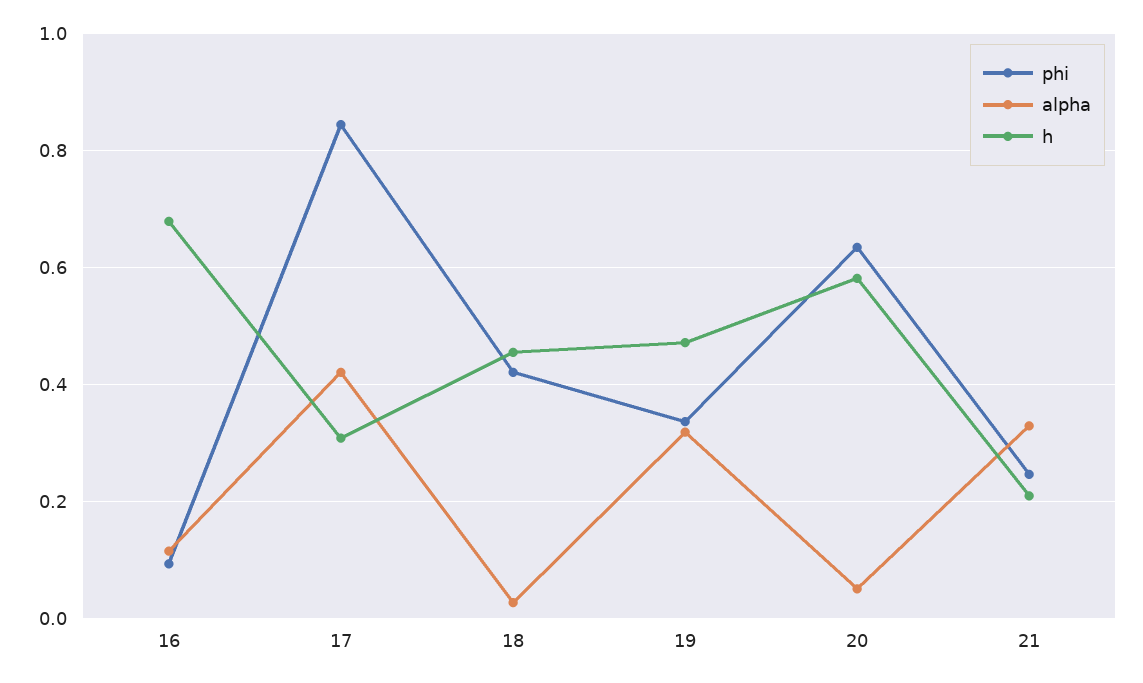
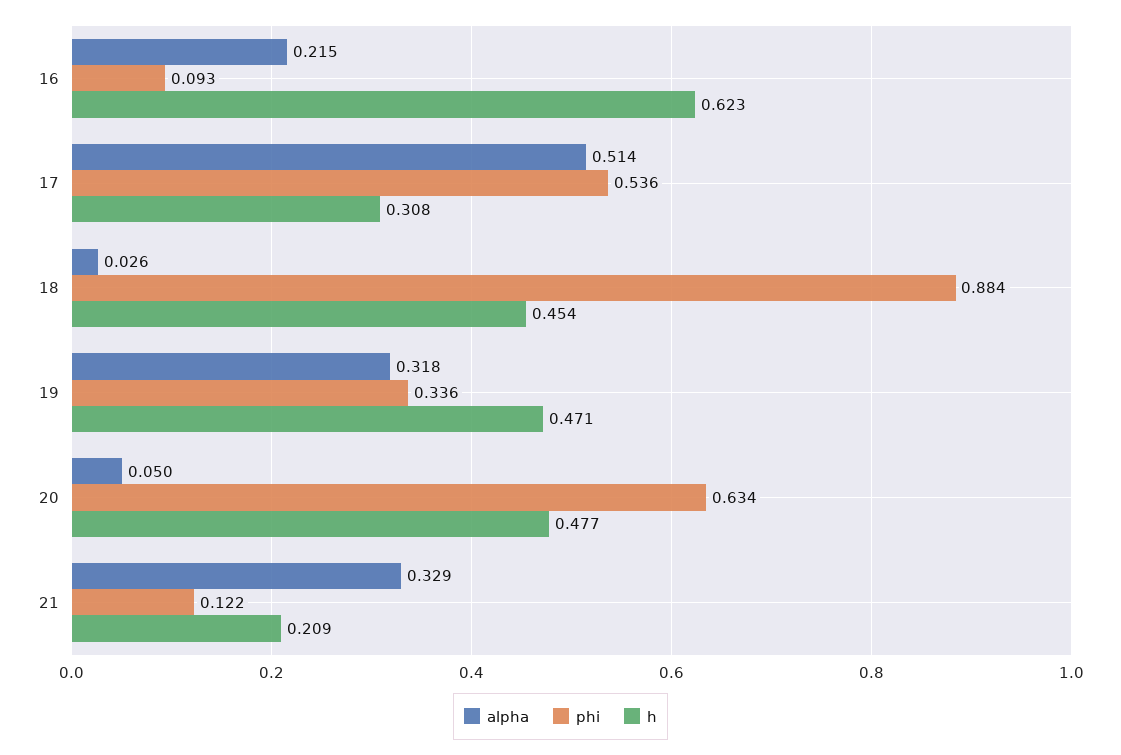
  {
    "phi": {
      "16": 0.093,
-     "17": 0.84,
+     "17": 0.536,
-     "18": 0.42,
+     "18": 0.884,
      "19": 0.336,
      "20": 0.634,
-     "21": 0.24
+     "21": 0.122
    },
    "alpha": {
-     "16": 0.12,
+     "16": 0.215,
-     "17": 0.42,
+     "17": 0.514,
      "18": 0.026,
      "19": 0.318,
      "20": 0.05,
      "21": 0.329
    },
    "h": {
-     "16": 0.68,
+     "16": 0.623,
      "17": 0.308,
      "18": 0.454,
      "19": 0.471,
-     "20": 0.58,
+     "20": 0.477,
      "21": 0.209
    }
  }

